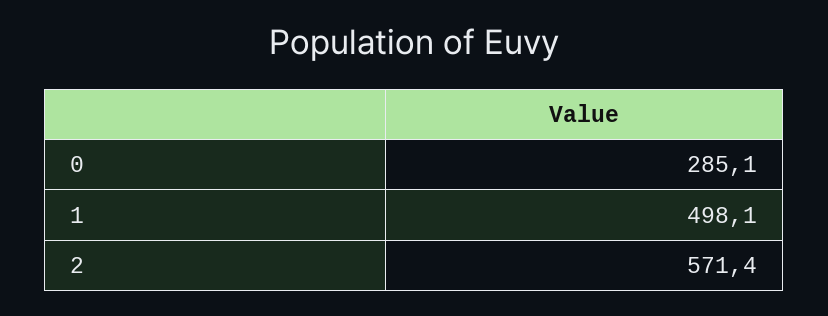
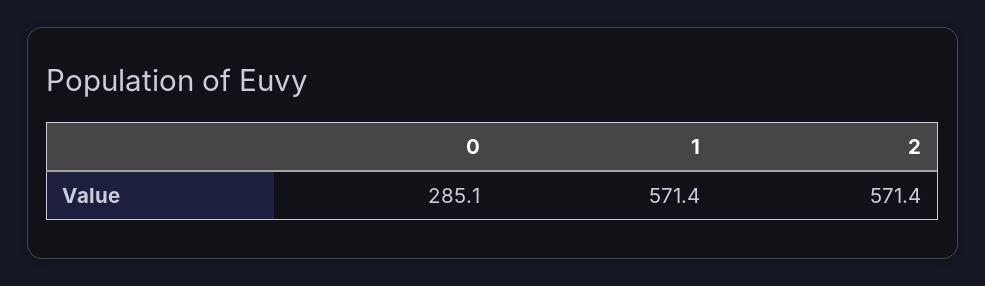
  {
    "0": 285.1,
-   "1": 498.1,
+   "1": 571.4,
    "2": 571.4
  }

